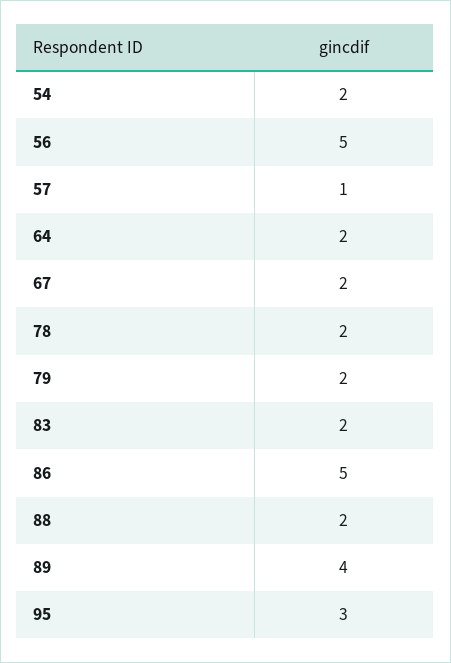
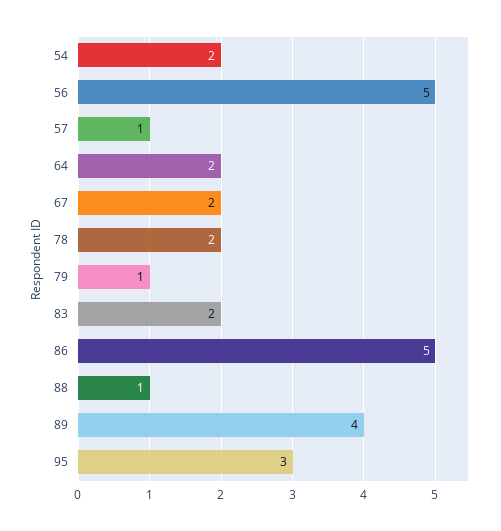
  {
    "54": 2,
    "56": 5,
    "57": 1,
    "64": 2,
    "67": 2,
    "78": 2,
-   "79": 2,
+   "79": 1,
    "83": 2,
    "86": 5,
-   "88": 2,
+   "88": 1,
    "89": 4,
    "95": 3
  }

